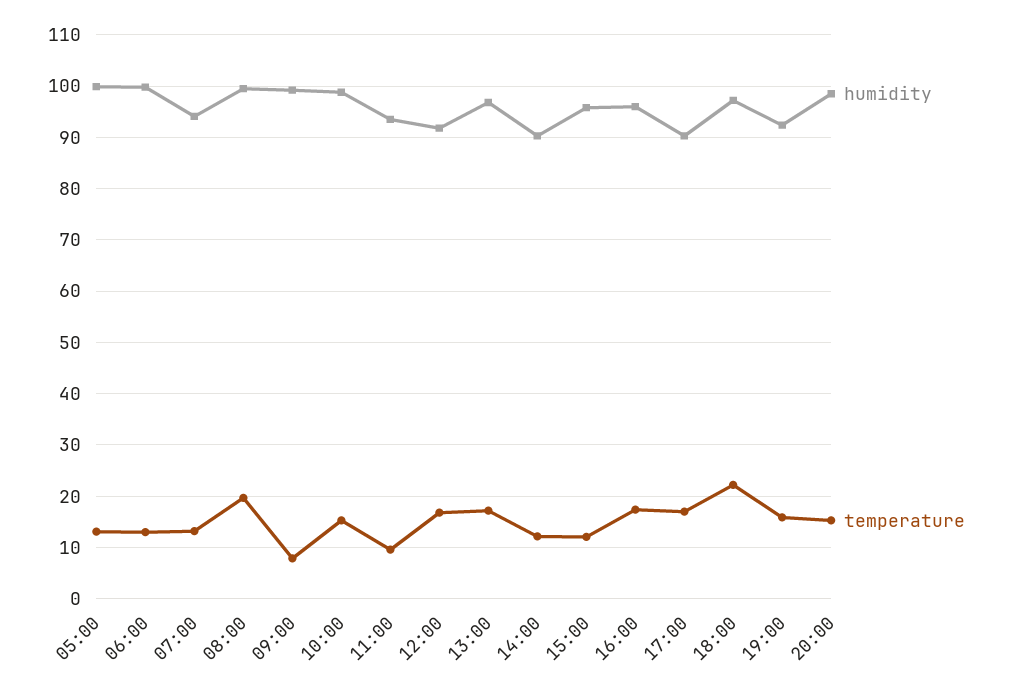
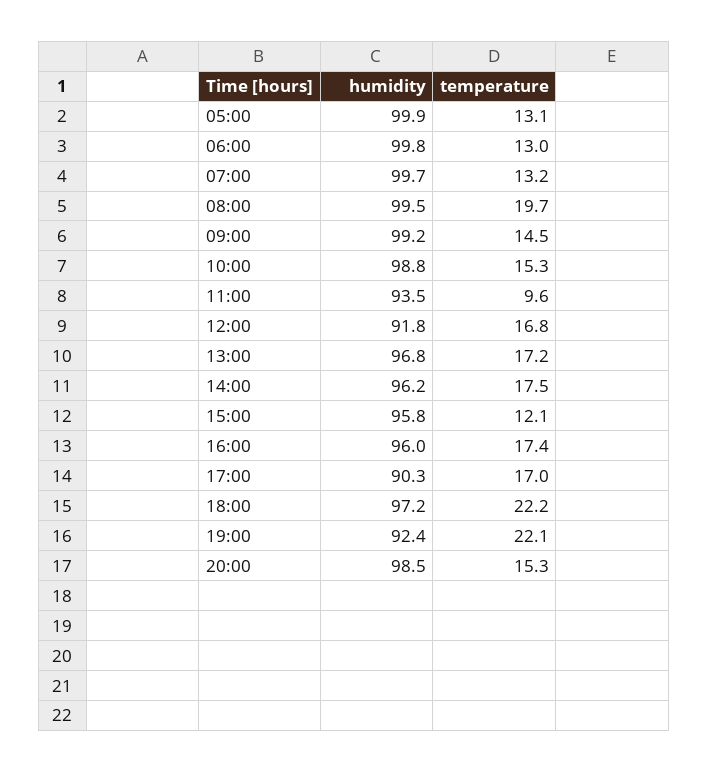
  {
    "humidity": {
      "05:00": 99.9,
      "06:00": 99.8,
-     "07:00": 94,
+     "07:00": 99.7,
      "08:00": 99.5,
      "09:00": 99.2,
      "10:00": 98.8,
      "11:00": 93.5,
      "12:00": 91.8,
      "13:00": 96.8,
-     "14:00": 90,
+     "14:00": 96.2,
      "15:00": 95.8,
      "16:00": 96,
      "17:00": 90.3,
      "18:00": 97.2,
      "19:00": 92.4,
      "20:00": 98.5
    },
    "temperature": {
      "05:00": 13.1,
      "06:00": 13,
      "07:00": 13.2,
      "08:00": 19.7,
-     "09:00": 8,
+     "09:00": 14.5,
      "10:00": 15.3,
      "11:00": 9.6,
      "12:00": 16.8,
      "13:00": 17.2,
-     "14:00": 12,
+     "14:00": 17.5,
      "15:00": 12.1,
      "16:00": 17.4,
      "17:00": 17,
      "18:00": 22.2,
-     "19:00": 16,
+     "19:00": 22.1,
      "20:00": 15.3
    }
  }

